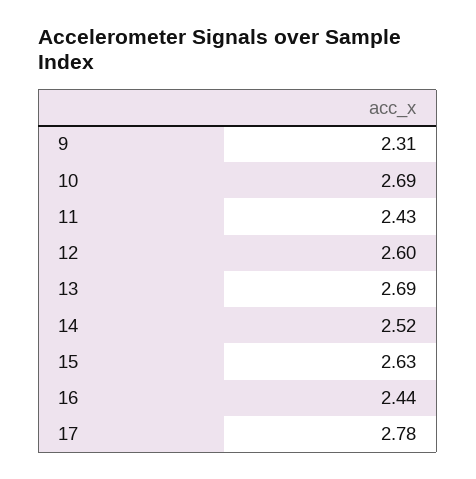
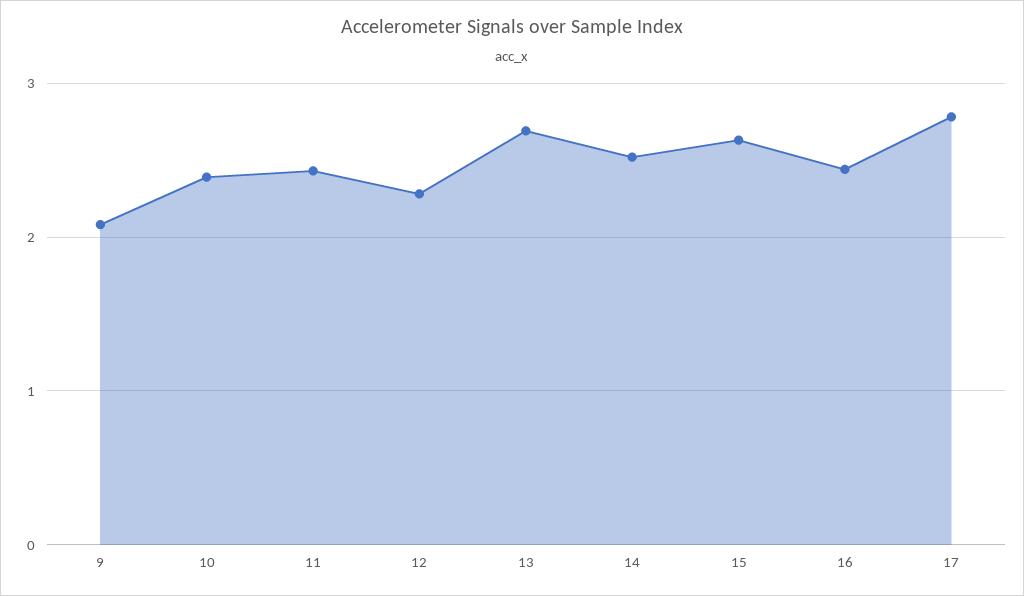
  {
-   "9": 2.31,
+   "9": 2.1,
-   "10": 2.69,
+   "10": 2.4,
    "11": 2.43,
-   "12": 2.6,
+   "12": 2.3,
    "13": 2.69,
    "14": 2.52,
    "15": 2.63,
    "16": 2.44,
    "17": 2.78
  }

